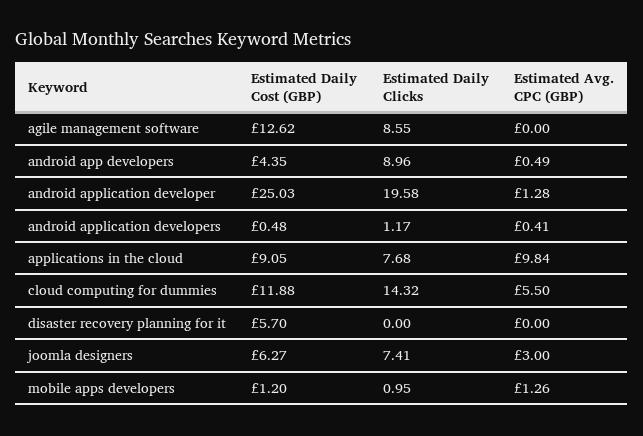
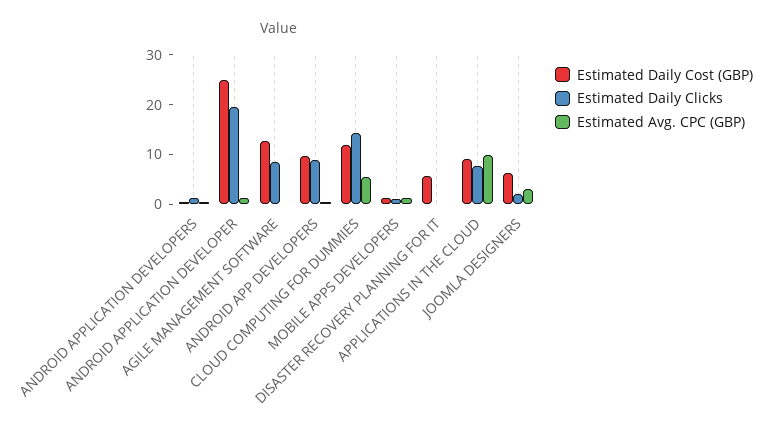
  {
    "Estimated Daily Cost (GBP)": {
      "agile management software": 12.62,
-     "android app developers": 4.35,
+     "android app developers": 10,
      "android application developer": 25.03,
      "android application developers": 0.48,
      "applications in the cloud": 9.05,
      "cloud computing for dummies": 11.88,
      "disaster recovery planning for it": 5.7,
      "joomla designers": 6.27,
      "mobile apps developers": 1.2
    },
    "Estimated Daily Clicks": {
      "agile management software": 8.55,
      "android app developers": 8.96,
      "android application developer": 19.58,
      "android application developers": 1.17,
      "applications in the cloud": 7.68,
      "cloud computing for dummies": 14.32,
      "disaster recovery planning for it": 0,
-     "joomla designers": 7.41,
+     "joomla designers": 2,
      "mobile apps developers": 0.95
    },
    "Estimated Avg. CPC (GBP)": {
      "agile management software": 0,
      "android app developers": 0.49,
      "android application developer": 1.28,
      "android application developers": 0.41,
      "applications in the cloud": 9.84,
      "cloud computing for dummies": 5.5,
      "disaster recovery planning for it": 0,
      "joomla designers": 3,
      "mobile apps developers": 1.26
    }
  }

